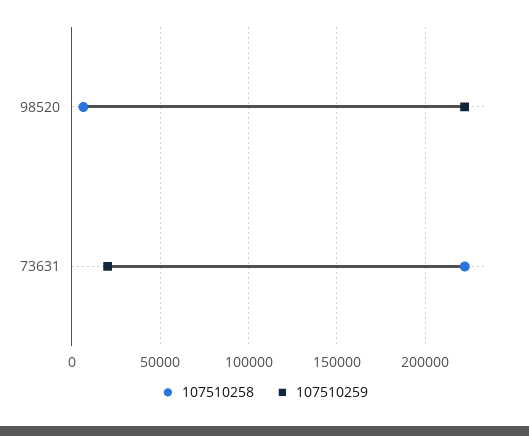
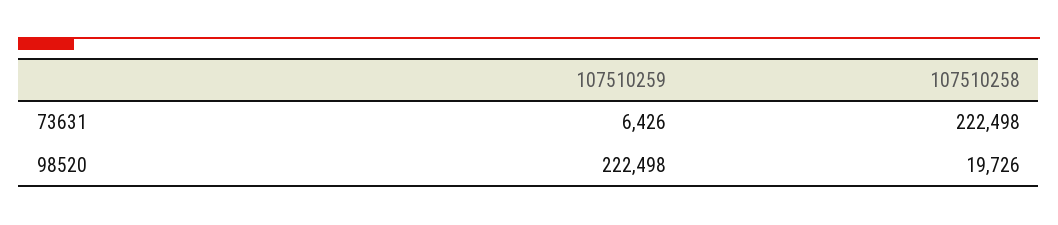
  {
    "107510258": {
-     "98520": 5000,
+     "98520": 19726,
      "73631": 222498
    },
    "107510259": {
      "98520": 222498,
-     "73631": 20000
+     "73631": 6426
    }
  }

